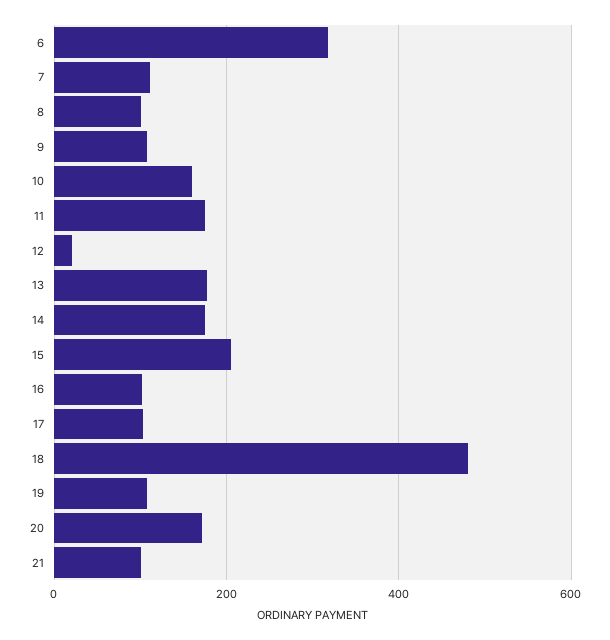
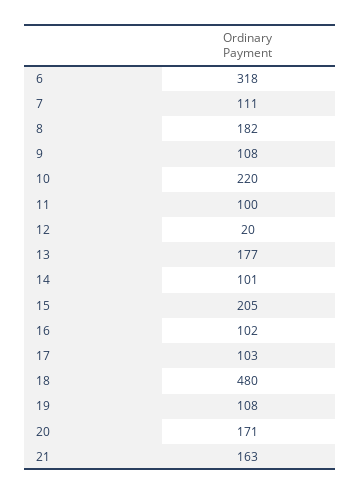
  {
    "6": 318,
    "7": 111,
-   "8": 100,
+   "8": 182,
    "9": 108,
-   "10": 160,
+   "10": 220,
-   "11": 180,
+   "11": 100,
    "12": 20,
    "13": 177,
-   "14": 180,
+   "14": 101,
    "15": 205,
    "16": 102,
    "17": 103,
    "18": 480,
    "19": 108,
    "20": 171,
-   "21": 100
+   "21": 163
  }

